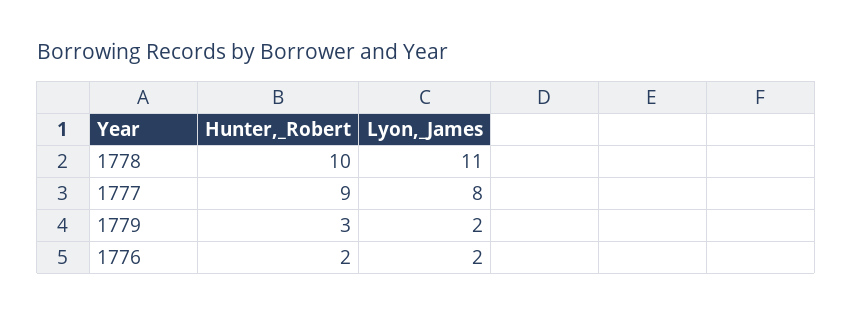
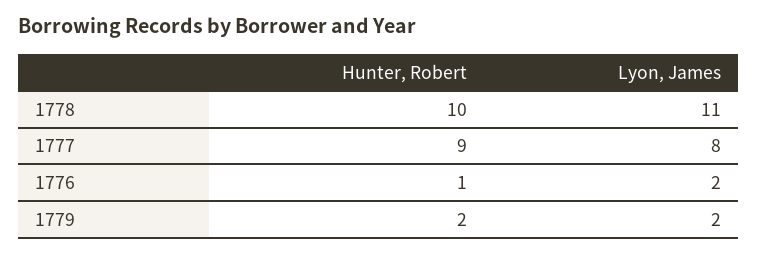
  {
    "Hunter,_Robert": {
      "1778": 10,
      "1777": 9,
-     "1779": 3,
+     "1779": 2,
-     "1776": 2
+     "1776": 1
    },
    "Lyon,_James": {
      "1778": 11,
      "1777": 8,
      "1779": 2,
      "1776": 2
    }
  }

